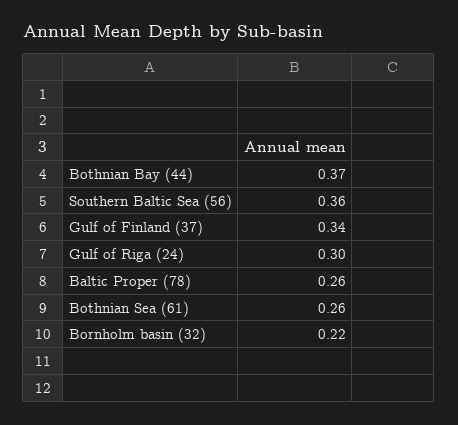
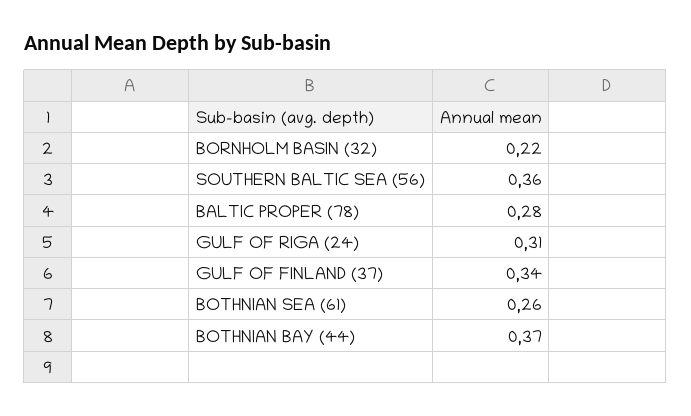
  {
    "Bothnian Bay (44)": 0.37,
    "Southern Baltic Sea (56)": 0.36,
    "Gulf of Finland (37)": 0.34,
-   "Gulf of Riga (24)": 0.3,
+   "Gulf of Riga (24)": 0.31,
-   "Baltic Proper (78)": 0.26,
+   "Baltic Proper (78)": 0.28,
    "Bothnian Sea (61)": 0.26,
    "Bornholm basin (32)": 0.22
  }

